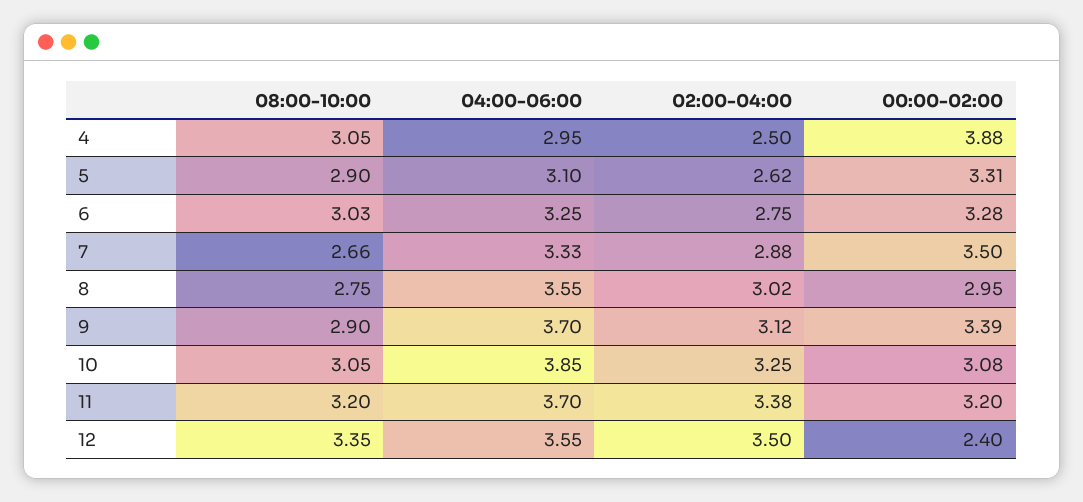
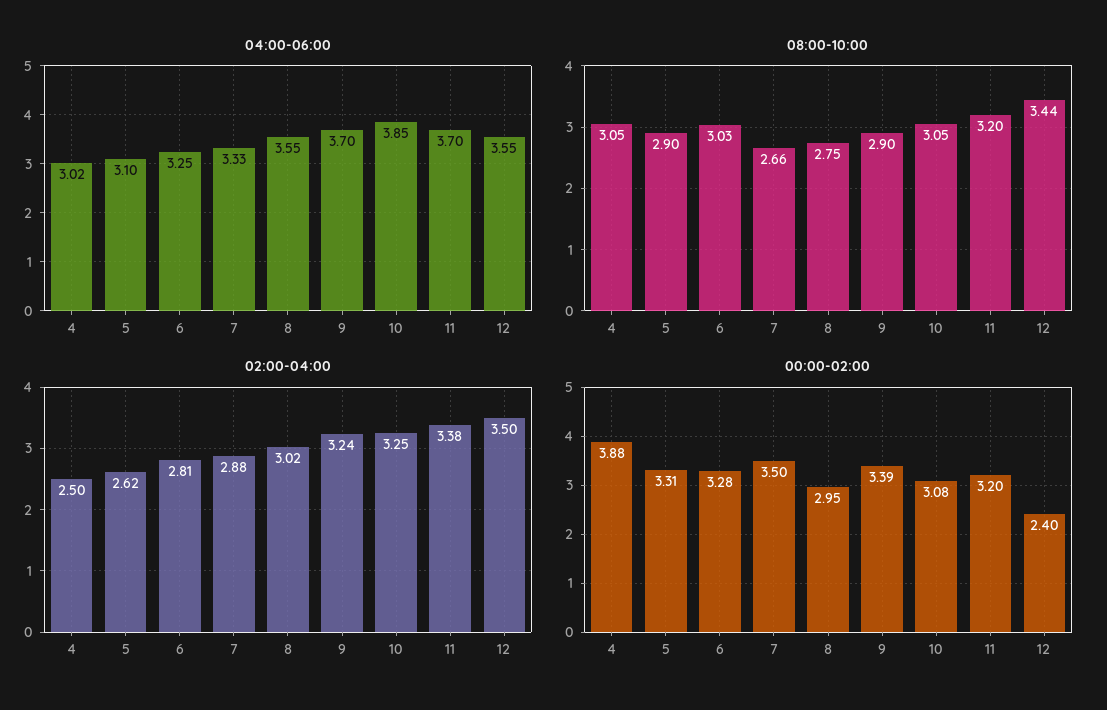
  {
    "08:00-10:00": {
      "4": 3.05,
      "5": 2.9,
      "6": 3.03,
      "7": 2.66,
      "8": 2.75,
      "9": 2.9,
      "10": 3.05,
      "11": 3.2,
-     "12": 3.35
+     "12": 3.44
    },
    "04:00-06:00": {
-     "4": 2.95,
+     "4": 3.02,
      "5": 3.1,
      "6": 3.25,
      "7": 3.33,
      "8": 3.55,
      "9": 3.7,
      "10": 3.85,
      "11": 3.7,
      "12": 3.55
    },
    "02:00-04:00": {
      "4": 2.5,
      "5": 2.62,
-     "6": 2.75,
+     "6": 2.81,
      "7": 2.88,
      "8": 3.02,
-     "9": 3.12,
+     "9": 3.24,
      "10": 3.25,
      "11": 3.38,
      "12": 3.5
    },
    "00:00-02:00": {
      "4": 3.88,
      "5": 3.31,
      "6": 3.28,
      "7": 3.5,
      "8": 2.95,
      "9": 3.39,
      "10": 3.08,
      "11": 3.2,
      "12": 2.4
    }
  }

